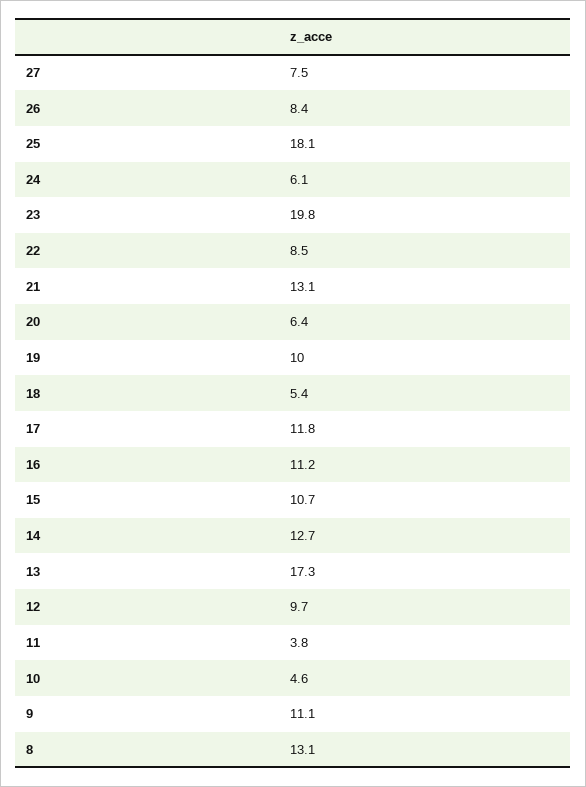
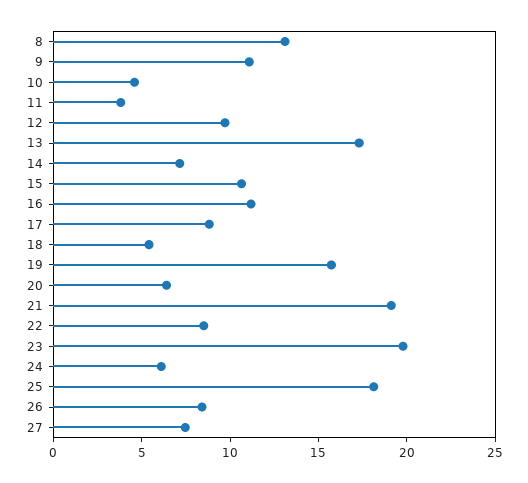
  {
    "27": 7.5,
    "26": 8.4,
    "25": 18.1,
    "24": 6.1,
    "23": 19.8,
    "22": 8.5,
-   "21": 13.1,
+   "21": 19,
    "20": 6.4,
-   "19": 10,
+   "19": 16,
    "18": 5.4,
-   "17": 11.8,
+   "17": 9,
    "16": 11.2,
    "15": 10.7,
-   "14": 12.7,
+   "14": 7,
    "13": 17.3,
    "12": 9.7,
    "11": 3.8,
    "10": 4.6,
    "9": 11.1,
    "8": 13.1
  }

